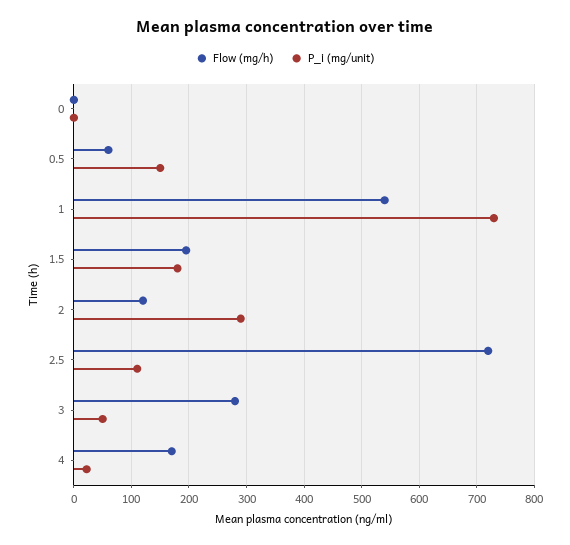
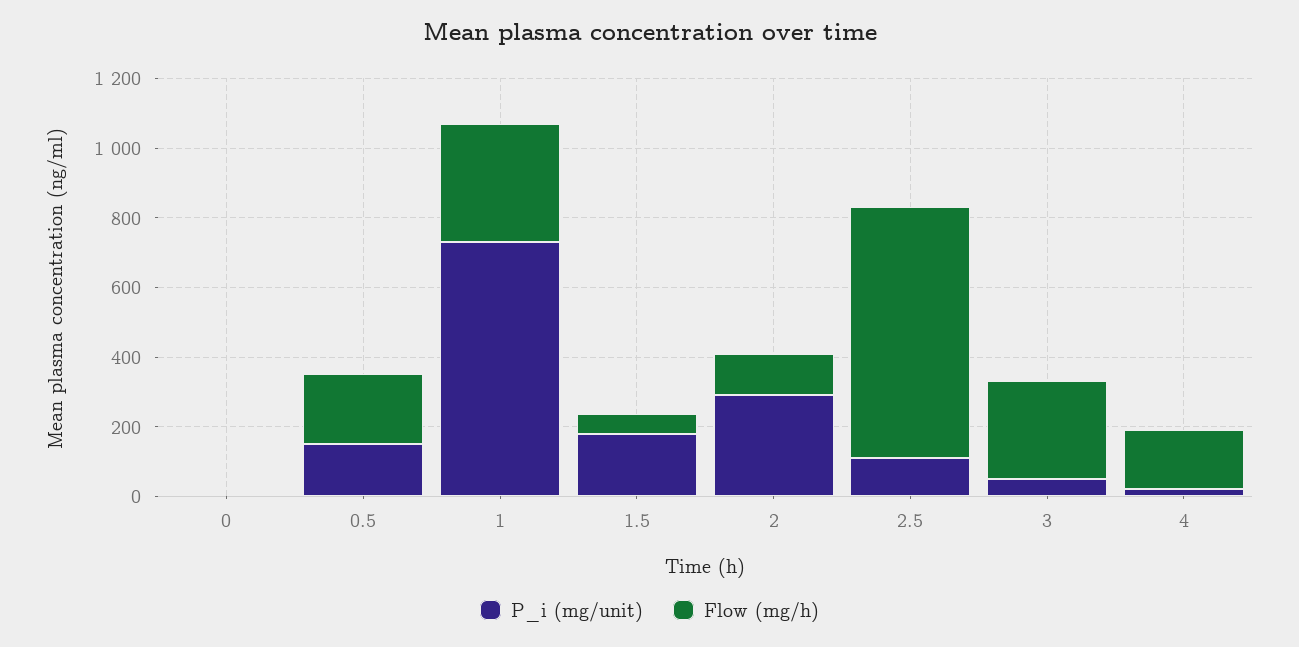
  {
    "Flow (mg/h)": {
      "0": 0,
-     "0.5": 60,
+     "0.5": 200,
-     "1": 540,
+     "1": 350,
-     "1.5": 200,
+     "1.5": 50,
      "2": 120,
      "2.5": 720,
      "3": 280,
      "4": 180
    },
    "P_i (mg/unit)": {
      "0": 0,
      "0.5": 160,
      "1": 740,
      "1.5": 180,
      "2": 300,
      "2.5": 120,
      "3": 60,
      "4": 20
    }
  }

